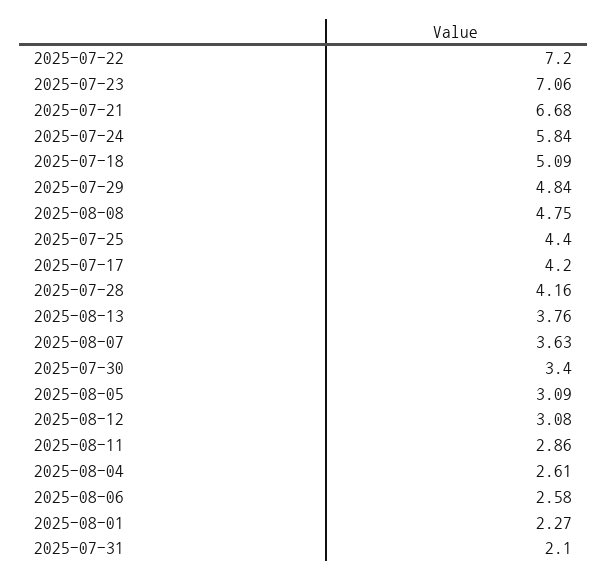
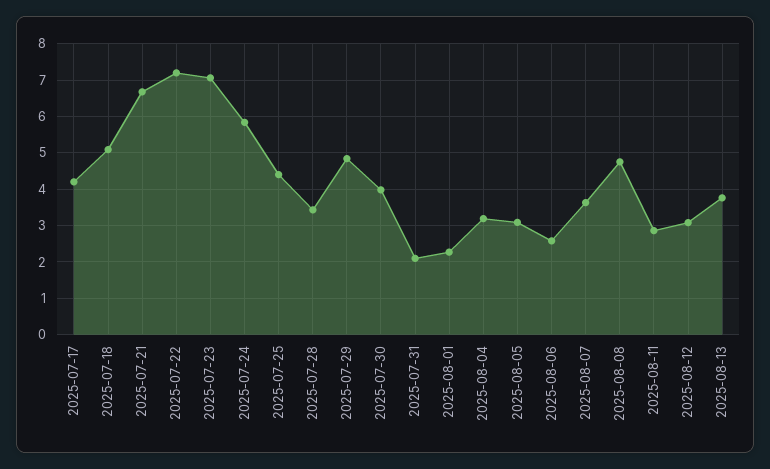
  {
    "2025-07-22": 7.2,
    "2025-07-23": 7.06,
    "2025-07-21": 6.68,
    "2025-07-24": 5.84,
    "2025-07-18": 5.09,
    "2025-07-29": 4.84,
    "2025-08-08": 4.75,
    "2025-07-25": 4.4,
    "2025-07-17": 4.2,
-   "2025-07-28": 4.16,
+   "2025-07-28": 3.4,
    "2025-08-13": 3.76,
    "2025-08-07": 3.63,
-   "2025-07-30": 3.4,
+   "2025-07-30": 4,
    "2025-08-05": 3.09,
    "2025-08-12": 3.08,
    "2025-08-11": 2.86,
-   "2025-08-04": 2.61,
+   "2025-08-04": 3.2,
    "2025-08-06": 2.58,
    "2025-08-01": 2.27,
    "2025-07-31": 2.1
  }

